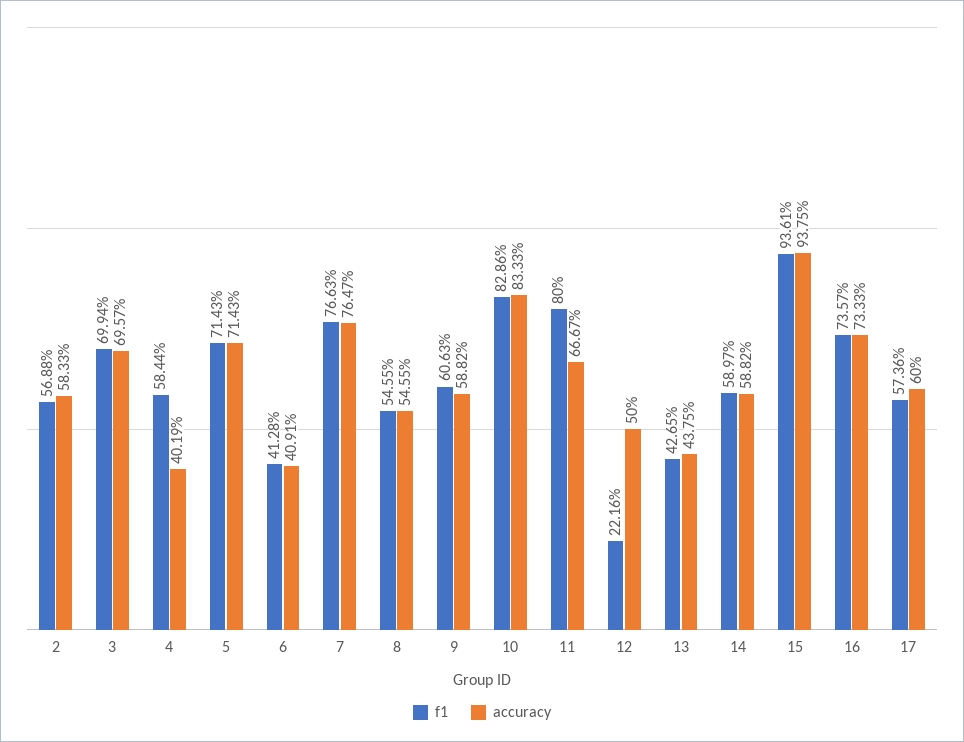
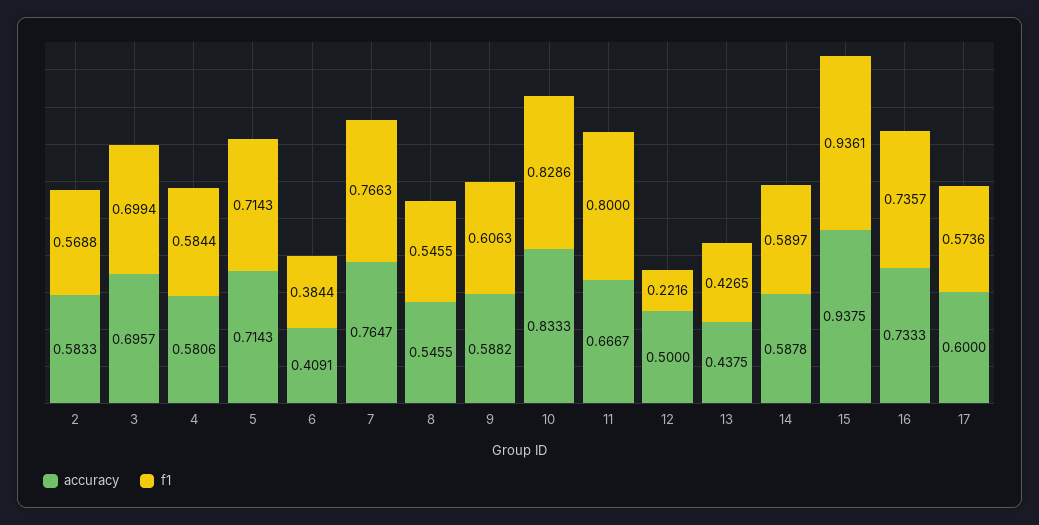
  {
    "f1": {
      "2": 0.5688,
      "3": 0.6994,
      "4": 0.5844,
      "5": 0.7143,
-     "6": 0.4128,
+     "6": 0.3844,
      "7": 0.7663,
      "8": 0.5455,
      "9": 0.6063,
      "10": 0.8286,
      "11": 0.8,
      "12": 0.2216,
      "13": 0.4265,
      "14": 0.5897,
      "15": 0.9361,
      "16": 0.7357,
      "17": 0.5736
    },
    "accuracy": {
      "2": 0.5833,
      "3": 0.6957,
-     "4": 0.4019,
+     "4": 0.5806,
      "5": 0.7143,
      "6": 0.4091,
      "7": 0.7647,
      "8": 0.5455,
      "9": 0.5882,
      "10": 0.8333,
      "11": 0.6667,
      "12": 0.5,
      "13": 0.4375,
-     "14": 0.5882,
+     "14": 0.5878,
      "15": 0.9375,
      "16": 0.7333,
      "17": 0.6
    }
  }

